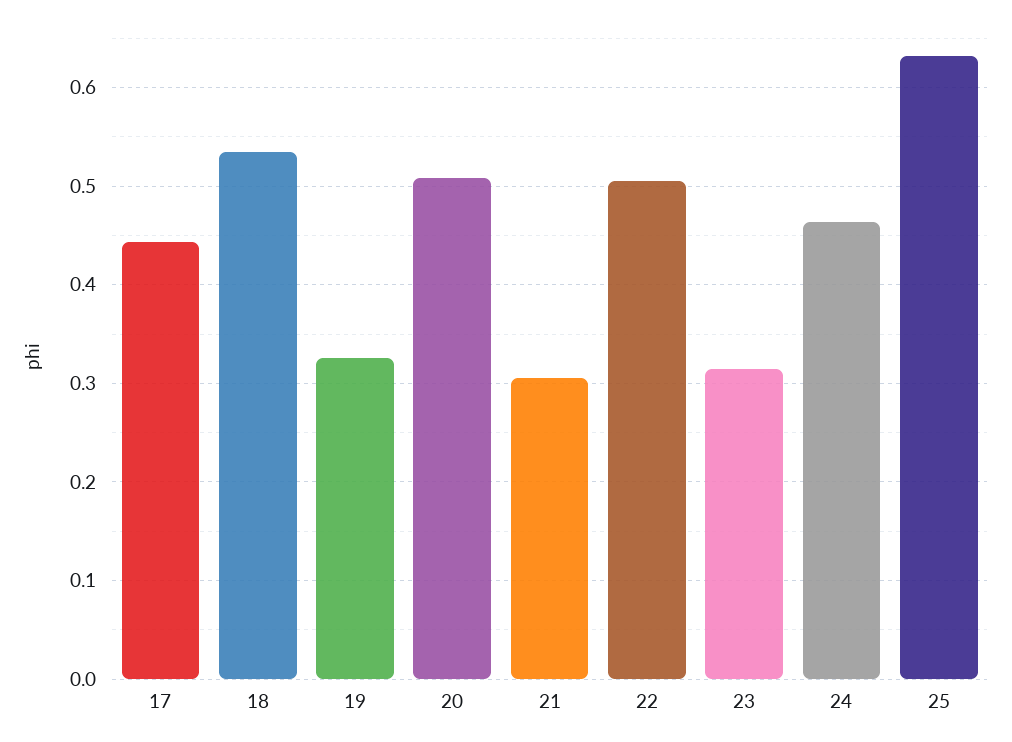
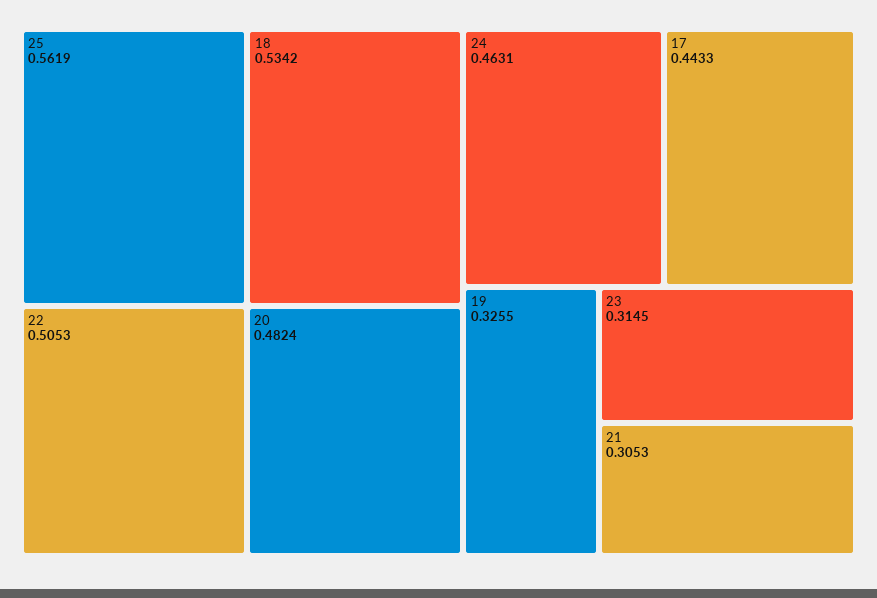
  {
    "17": 0.4433,
    "18": 0.5342,
    "19": 0.3255,
-   "20": 0.51,
+   "20": 0.4824,
    "21": 0.3053,
    "22": 0.5053,
    "23": 0.3145,
    "24": 0.4631,
-   "25": 0.63
+   "25": 0.5619
  }

